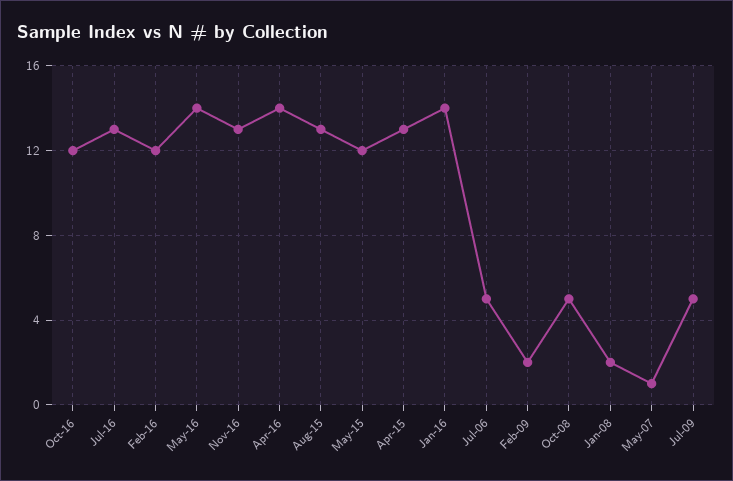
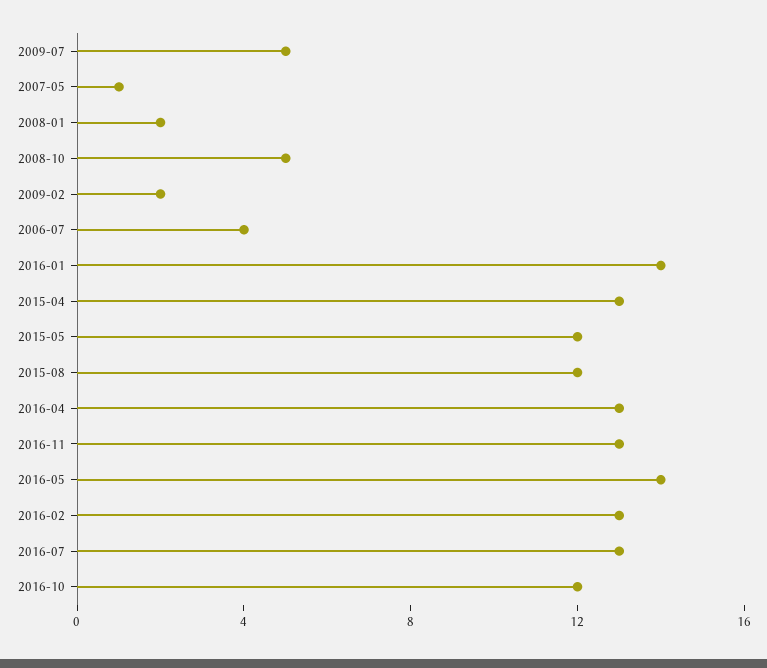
  {
    "Oct-16": 12,
    "Jul-16": 13,
-   "Feb-16": 12,
+   "Feb-16": 13,
    "May-16": 14,
    "Nov-16": 13,
-   "Apr-16": 14,
+   "Apr-16": 13,
-   "Aug-15": 13,
+   "Aug-15": 12,
    "May-15": 12,
    "Apr-15": 13,
    "Jan-16": 14,
-   "Jul-06": 5,
+   "Jul-06": 4,
    "Feb-09": 2,
    "Oct-08": 5,
    "Jan-08": 2,
    "May-07": 1,
    "Jul-09": 5
  }

